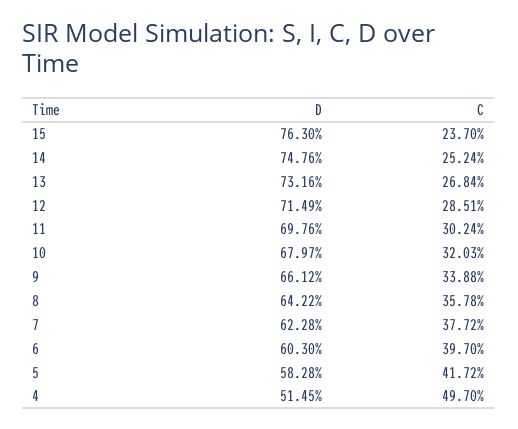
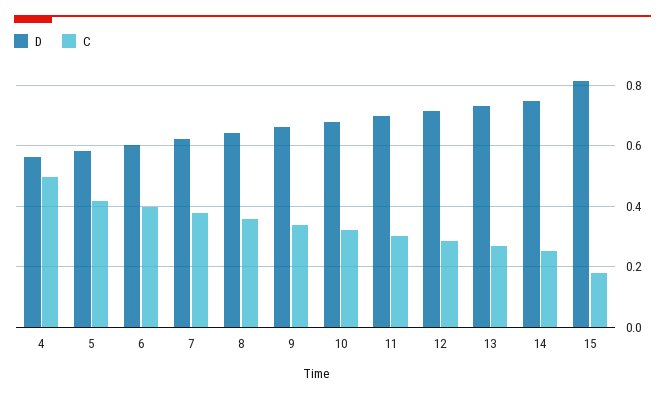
  {
    "D": {
-     "15": 0.763,
+     "15": 0.82,
      "14": 0.7476,
      "13": 0.7316,
      "12": 0.7149,
      "11": 0.6976,
      "10": 0.6797,
      "9": 0.6612,
      "8": 0.6422,
      "7": 0.6228,
      "6": 0.603,
      "5": 0.5828,
-     "4": 0.5145
+     "4": 0.56
    },
    "C": {
-     "15": 0.237,
+     "15": 0.18,
      "14": 0.2524,
      "13": 0.2684,
      "12": 0.2851,
      "11": 0.3024,
      "10": 0.3203,
      "9": 0.3388,
      "8": 0.3578,
      "7": 0.3772,
      "6": 0.397,
      "5": 0.4172,
      "4": 0.497
    }
  }

